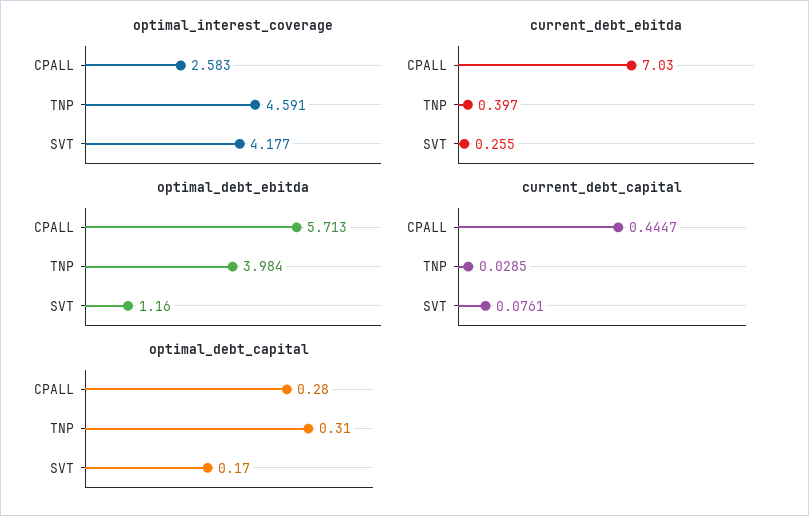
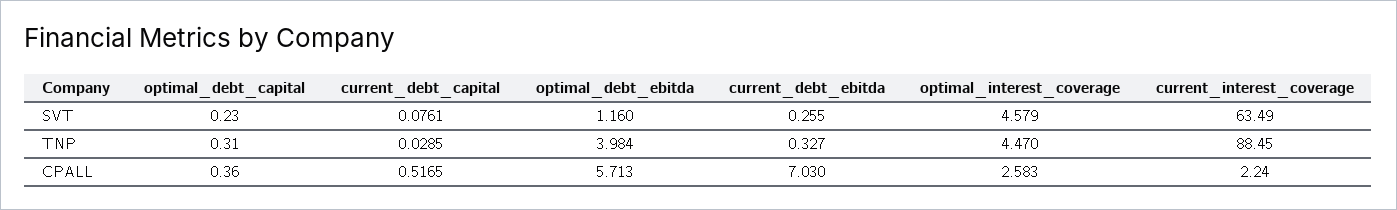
  {
    "optimal_interest_coverage": {
      "CPALL": 2.583,
-     "TNP": 4.591,
+     "TNP": 4.47,
-     "SVT": 4.177
+     "SVT": 4.579
    },
    "current_debt_ebitda": {
      "CPALL": 7.03,
-     "TNP": 0.397,
+     "TNP": 0.327,
      "SVT": 0.255
    },
    "optimal_debt_ebitda": {
      "CPALL": 5.713,
      "TNP": 3.984,
      "SVT": 1.16
    },
    "current_debt_capital": {
-     "CPALL": 0.4447,
+     "CPALL": 0.5165,
      "TNP": 0.0285,
      "SVT": 0.0761
    },
    "optimal_debt_capital": {
-     "CPALL": 0.28,
+     "CPALL": 0.36,
      "TNP": 0.31,
-     "SVT": 0.17
+     "SVT": 0.23
-   }
+   },
+   "current_interest_coverage": {
+     "SVT": 63.49,
+     "TNP": 88.45,
+     "CPALL": 2.24
+   }
  }

